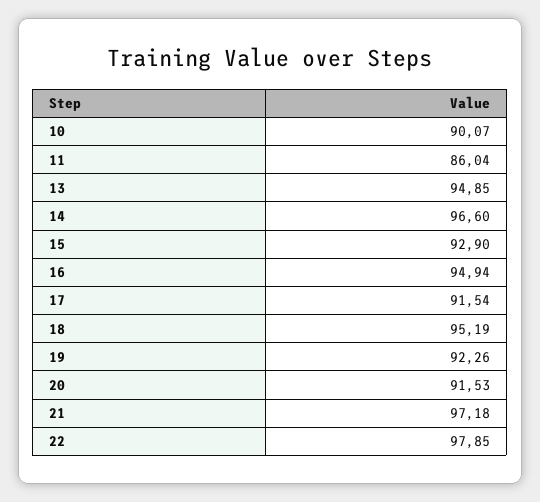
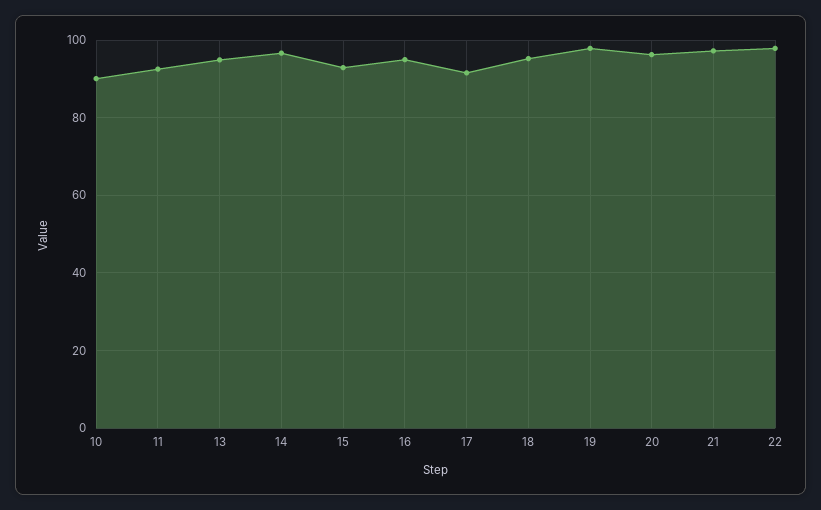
  {
    "10": 90.07,
-   "11": 86.04,
+   "11": 92,
    "13": 94.85,
    "14": 96.6,
    "15": 92.9,
    "16": 94.94,
    "17": 91.54,
    "18": 95.19,
-   "19": 92.26,
+   "19": 98,
-   "20": 91.53,
+   "20": 96,
    "21": 97.18,
    "22": 97.85
  }

